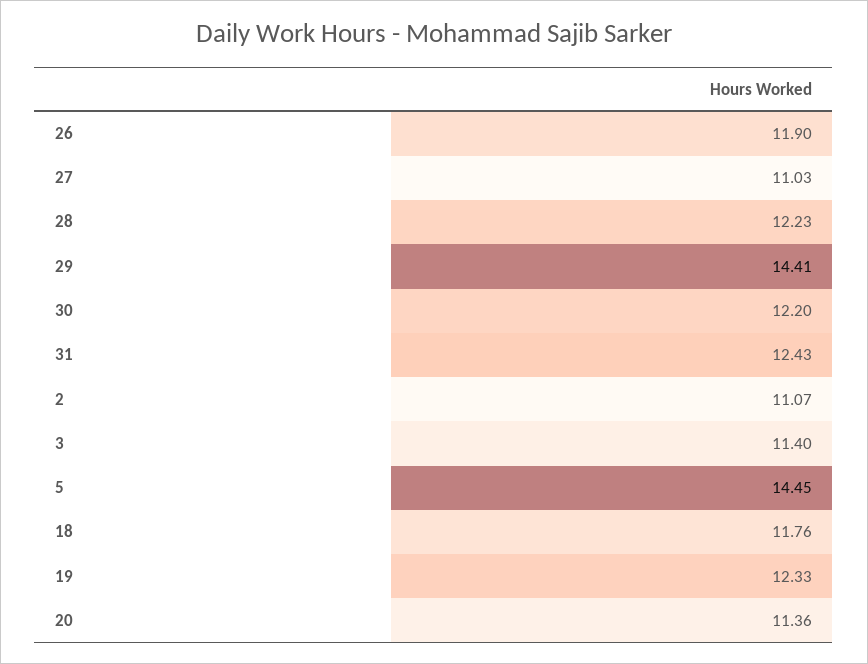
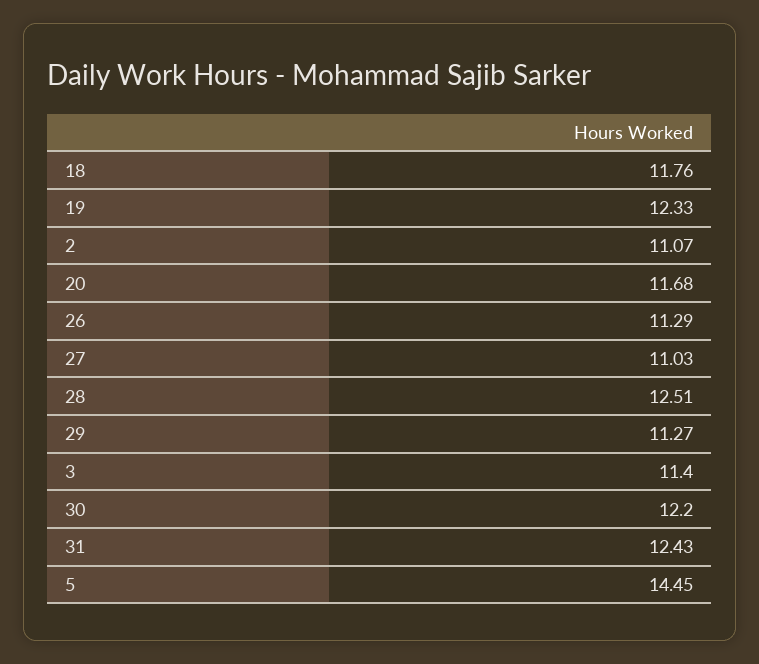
  {
-   "26": 11.9,
+   "26": 11.29,
    "27": 11.03,
-   "28": 12.23,
+   "28": 12.51,
-   "29": 14.41,
+   "29": 11.27,
    "30": 12.2,
    "31": 12.43,
    "2": 11.07,
    "3": 11.4,
    "5": 14.45,
    "18": 11.76,
    "19": 12.33,
-   "20": 11.36
+   "20": 11.68
  }

